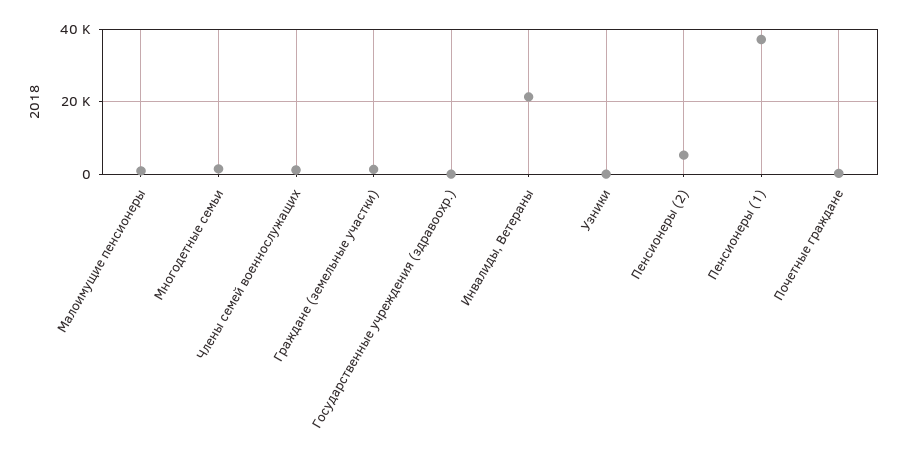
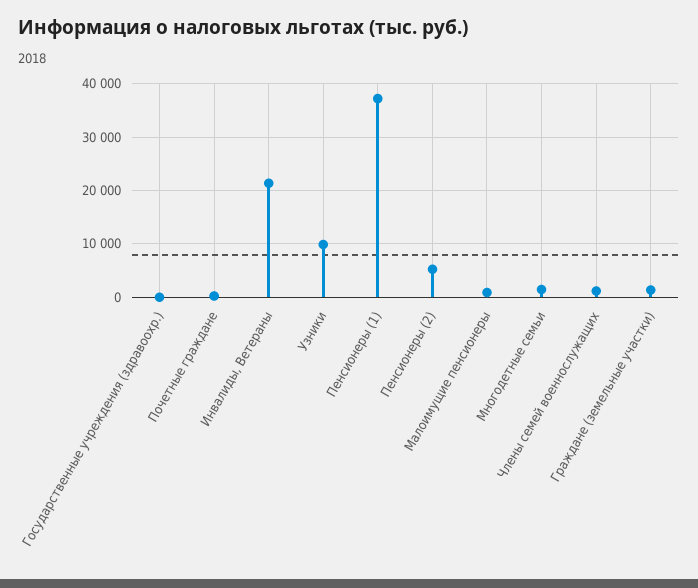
  {
    "Малоимущие пенсионеры": 0,
    "Многодетные семьи": 2000,
    "Члены семей военнослужащих": 2000,
    "Граждане (земельные участки)": 2000,
    "Государственные учреждения (здравоохр.)": 0,
    "Инвалиды, Ветераны": 22000,
-   "Узники": 0,
+   "Узники": 10000,
    "Пенсионеры (2)": 6000,
    "Пенсионеры (1)": 38000,
    "Почетные граждане": 0
  }

